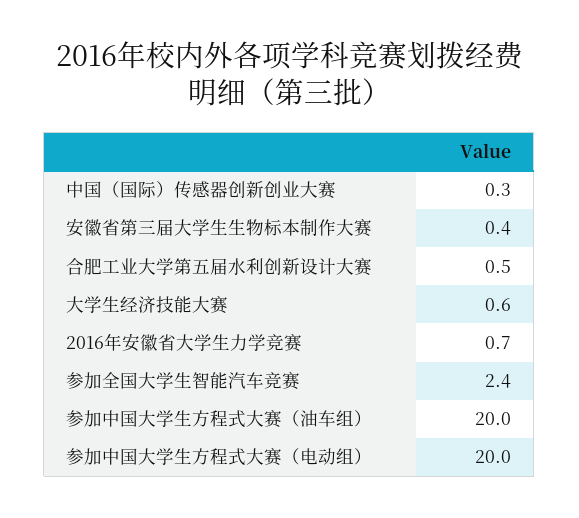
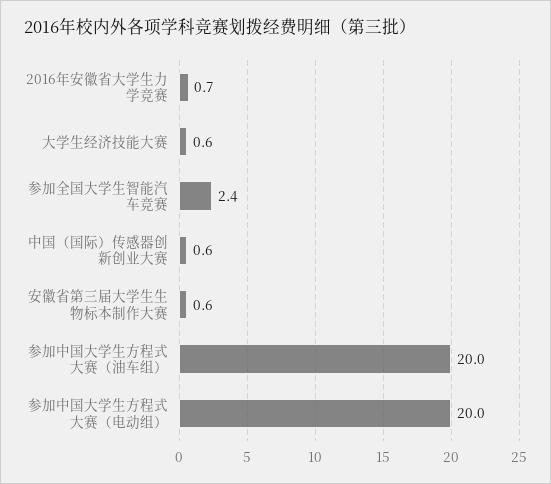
  {
-   "中国（国际）传感器创新创业大赛": 0.3,
+   "中国（国际）传感器创新创业大赛": 0.6,
-   "安徽省第三届大学生生物标本制作大赛": 0.4,
+   "安徽省第三届大学生生物标本制作大赛": 0.6,
-   "合肥工业大学第五届水利创新设计大赛": 0.5,
    "大学生经济技能大赛": 0.6,
    "2016年安徽省大学生力学竞赛": 0.7,
    "参加全国大学生智能汽车竞赛": 2.4,
    "参加中国大学生方程式大赛（油车组）": 20,
    "参加中国大学生方程式大赛（电动组）": 20
  }

